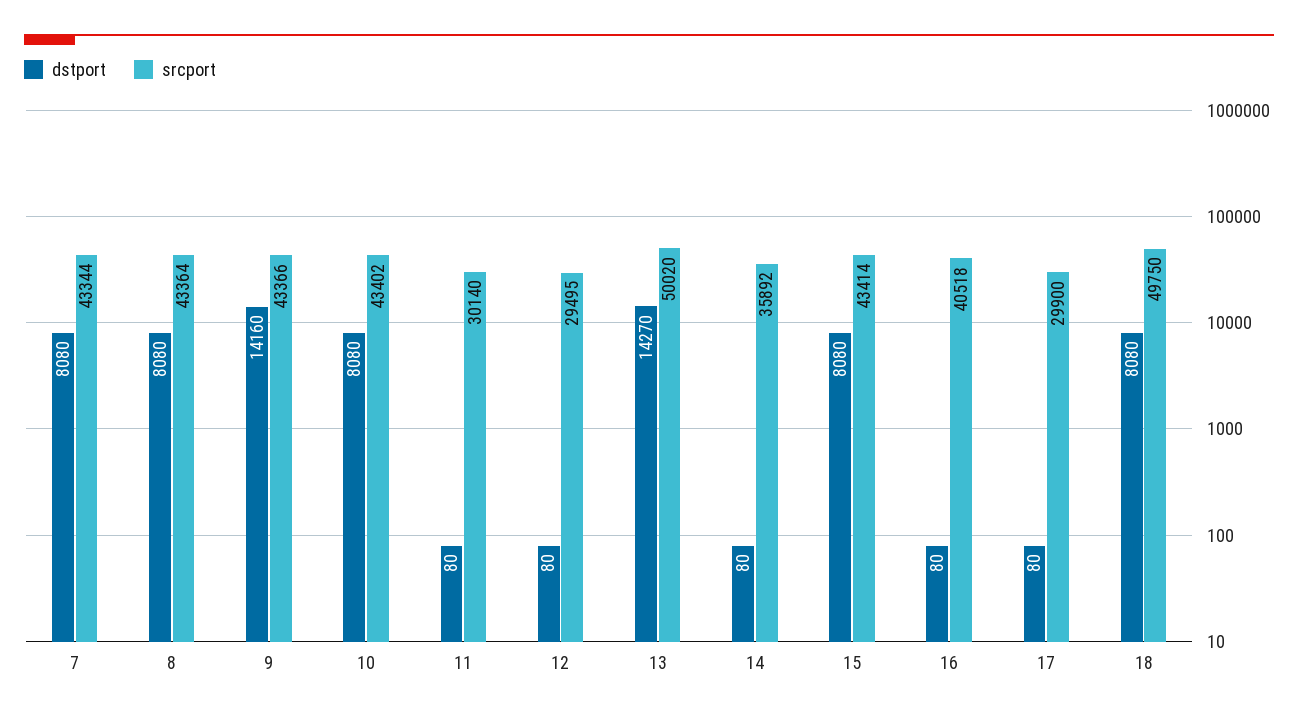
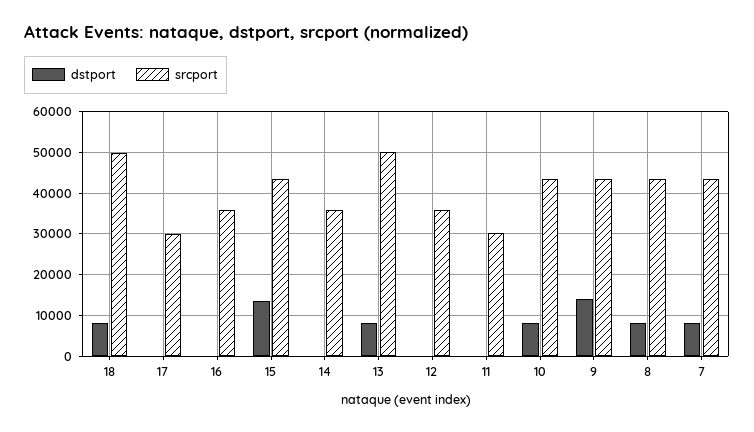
  {
    "dstport": {
      "7": 8080,
      "8": 8080,
      "9": 14160,
      "10": 8080,
      "11": 80,
      "12": 80,
-     "13": 14270,
+     "13": 8000,
      "14": 80,
-     "15": 8080,
+     "15": 14000,
      "16": 80,
      "17": 80,
      "18": 8080
    },
    "srcport": {
      "7": 43344,
      "8": 43364,
      "9": 43366,
      "10": 43402,
      "11": 30140,
-     "12": 29495,
+     "12": 36000,
      "13": 50020,
      "14": 35892,
      "15": 43414,
-     "16": 40518,
+     "16": 36000,
      "17": 29900,
      "18": 49750
    }
  }

